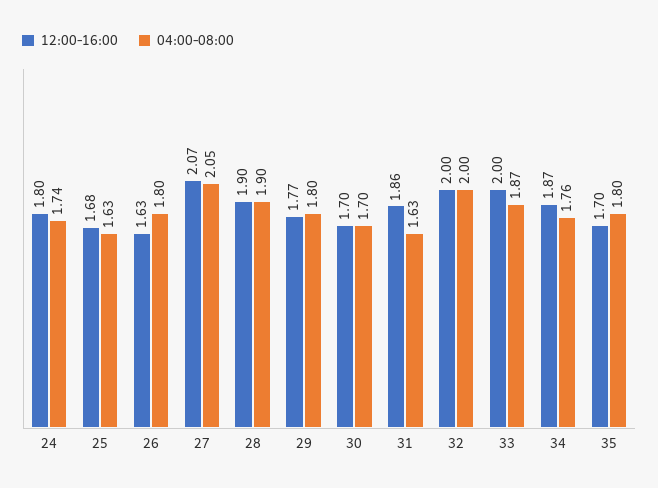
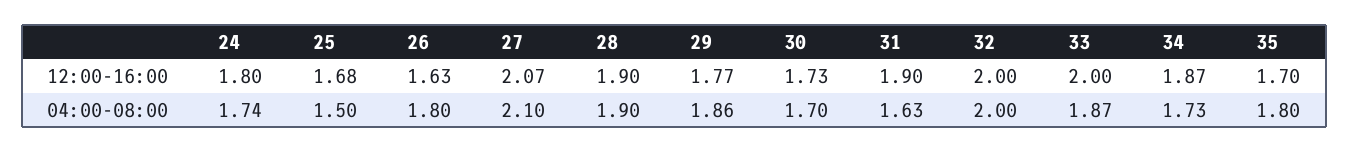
  {
    "12:00-16:00": {
      "24": 1.8,
      "25": 1.68,
      "26": 1.63,
      "27": 2.07,
      "28": 1.9,
      "29": 1.77,
-     "30": 1.7,
+     "30": 1.73,
-     "31": 1.86,
+     "31": 1.9,
      "32": 2,
      "33": 2,
      "34": 1.87,
      "35": 1.7
    },
    "04:00-08:00": {
      "24": 1.74,
-     "25": 1.63,
+     "25": 1.5,
      "26": 1.8,
-     "27": 2.05,
+     "27": 2.1,
      "28": 1.9,
-     "29": 1.8,
+     "29": 1.86,
      "30": 1.7,
      "31": 1.63,
      "32": 2,
      "33": 1.87,
-     "34": 1.76,
+     "34": 1.73,
      "35": 1.8
    }
  }

